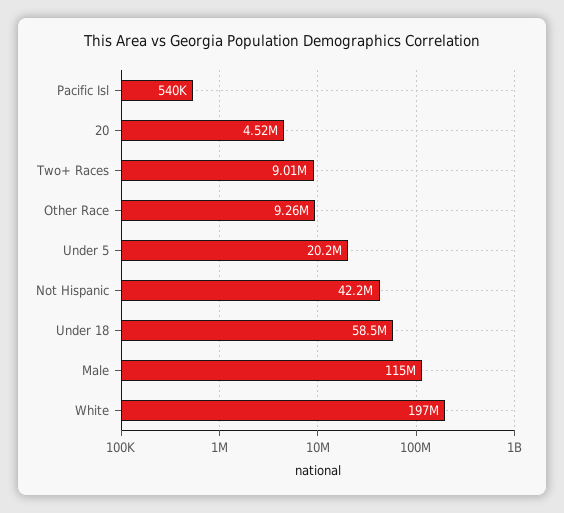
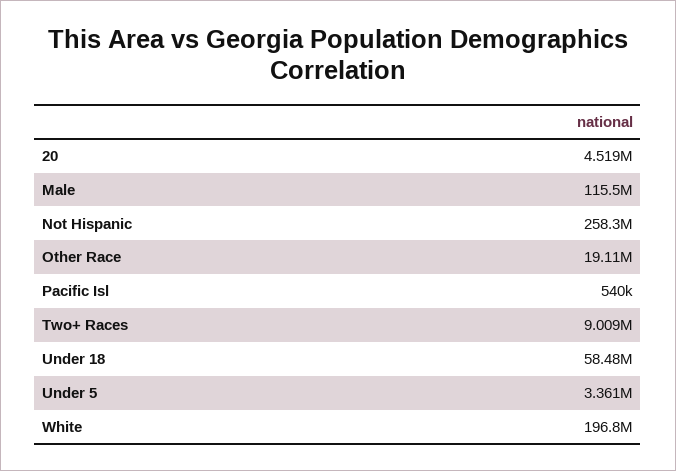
  {
    "Pacific Isl": 540000,
    "20": 4519000,
    "Two+ Races": 9009000,
-   "Other Race": 9260000,
+   "Other Race": 19110000,
-   "Under 5": 20200000,
+   "Under 5": 3361000,
-   "Not Hispanic": 42200000,
+   "Not Hispanic": 258300000,
    "Under 18": 58480000,
    "Male": 115500000,
    "White": 196800000
  }

